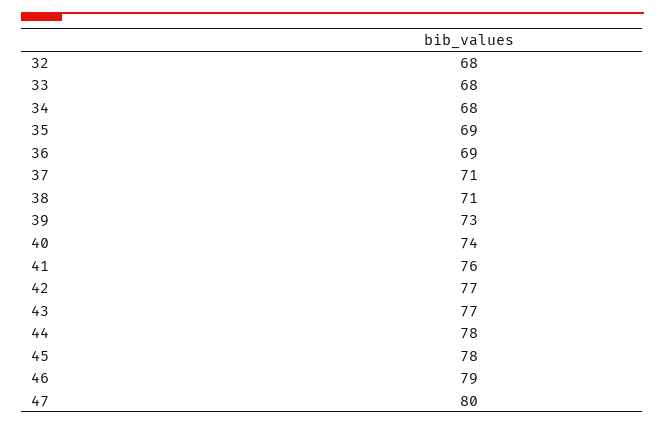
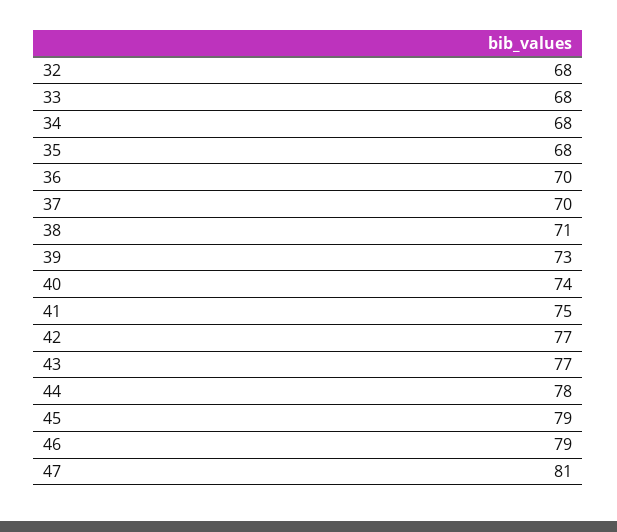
  {
    "32": 68,
    "33": 68,
    "34": 68,
-   "35": 69,
+   "35": 68,
-   "36": 69,
+   "36": 70,
-   "37": 71,
+   "37": 70,
    "38": 71,
    "39": 73,
    "40": 74,
-   "41": 76,
+   "41": 75,
    "42": 77,
    "43": 77,
    "44": 78,
-   "45": 78,
+   "45": 79,
    "46": 79,
-   "47": 80
+   "47": 81
  }

